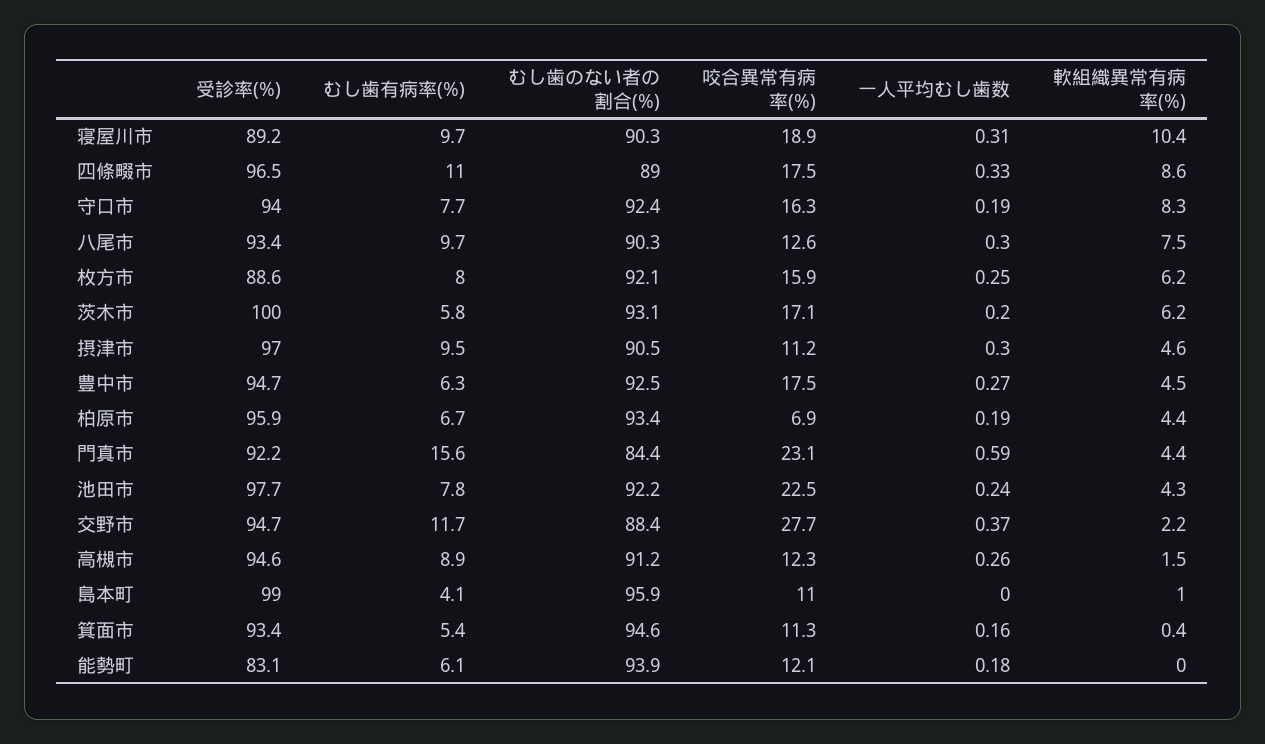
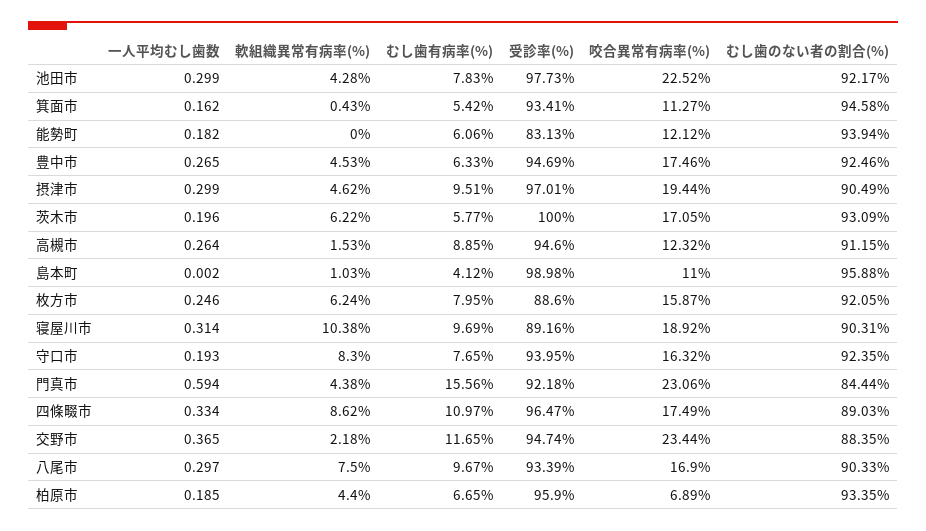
  {
    "受診率(%)": {
      "寝屋川市": 89.16,
      "四條畷市": 96.47,
      "守口市": 93.95,
      "八尾市": 93.39,
      "枚方市": 88.6,
      "茨木市": 100,
      "摂津市": 97.01,
      "豊中市": 94.69,
      "柏原市": 95.9,
      "門真市": 92.18,
      "池田市": 97.73,
      "交野市": 94.74,
      "高槻市": 94.6,
      "島本町": 98.98,
      "箕面市": 93.41,
      "能勢町": 83.13
    },
    "むし歯有病率(%)": {
      "寝屋川市": 9.69,
      "四條畷市": 10.97,
      "守口市": 7.65,
      "八尾市": 9.67,
      "枚方市": 7.95,
      "茨木市": 5.77,
      "摂津市": 9.51,
      "豊中市": 6.33,
      "柏原市": 6.65,
      "門真市": 15.56,
      "池田市": 7.83,
      "交野市": 11.65,
      "高槻市": 8.85,
      "島本町": 4.12,
      "箕面市": 5.42,
      "能勢町": 6.06
    },
    "むし歯のない者の割合(%)": {
      "寝屋川市": 90.31,
      "四條畷市": 89.03,
      "守口市": 92.35,
      "八尾市": 90.33,
      "枚方市": 92.05,
      "茨木市": 93.09,
      "摂津市": 90.49,
      "豊中市": 92.46,
      "柏原市": 93.35,
      "門真市": 84.44,
      "池田市": 92.17,
      "交野市": 88.35,
      "高槻市": 91.15,
      "島本町": 95.88,
      "箕面市": 94.58,
      "能勢町": 93.94
    },
    "咬合異常有病率(%)": {
      "寝屋川市": 18.92,
      "四條畷市": 17.49,
      "守口市": 16.32,
-     "八尾市": 12.6,
+     "八尾市": 16.9,
      "枚方市": 15.87,
      "茨木市": 17.05,
-     "摂津市": 11.2,
+     "摂津市": 19.44,
      "豊中市": 17.46,
      "柏原市": 6.89,
      "門真市": 23.06,
      "池田市": 22.52,
-     "交野市": 27.7,
+     "交野市": 23.44,
      "高槻市": 12.32,
      "島本町": 11,
      "箕面市": 11.27,
      "能勢町": 12.12
    },
    "一人平均むし歯数": {
      "寝屋川市": 0.314,
      "四條畷市": 0.334,
      "守口市": 0.193,
      "八尾市": 0.297,
      "枚方市": 0.246,
      "茨木市": 0.196,
      "摂津市": 0.299,
      "豊中市": 0.265,
      "柏原市": 0.185,
      "門真市": 0.594,
-     "池田市": 0.24,
+     "池田市": 0.299,
      "交野市": 0.365,
      "高槻市": 0.264,
      "島本町": 0.002,
      "箕面市": 0.162,
      "能勢町": 0.182
    },
    "軟組織異常有病率(%)": {
      "寝屋川市": 10.38,
      "四條畷市": 8.62,
      "守口市": 8.3,
      "八尾市": 7.5,
      "枚方市": 6.24,
      "茨木市": 6.22,
      "摂津市": 4.62,
      "豊中市": 4.53,
      "柏原市": 4.4,
      "門真市": 4.38,
      "池田市": 4.28,
      "交野市": 2.18,
      "高槻市": 1.53,
      "島本町": 1.03,
      "箕面市": 0.43,
      "能勢町": 0
    }
  }

